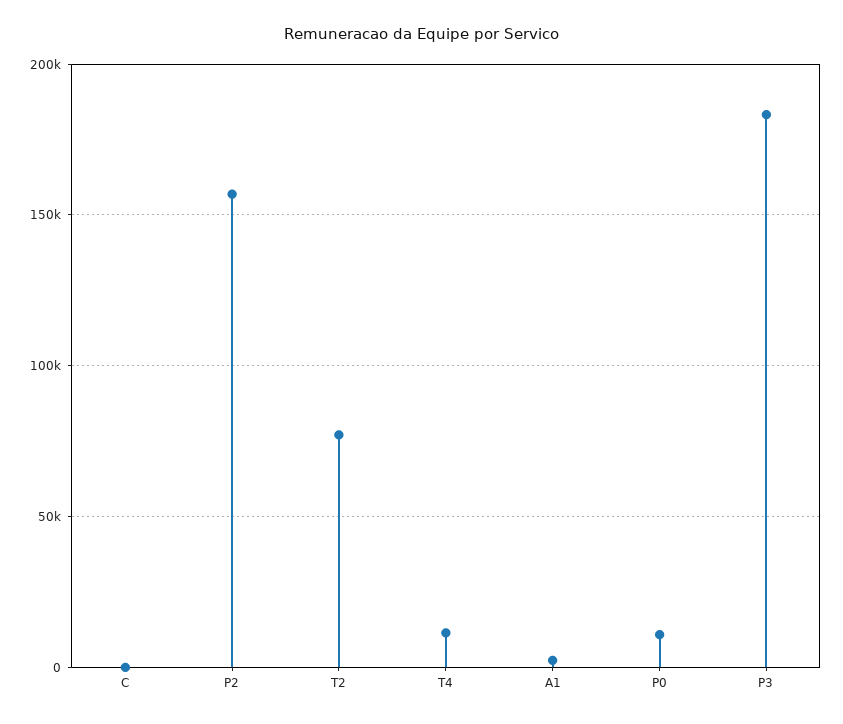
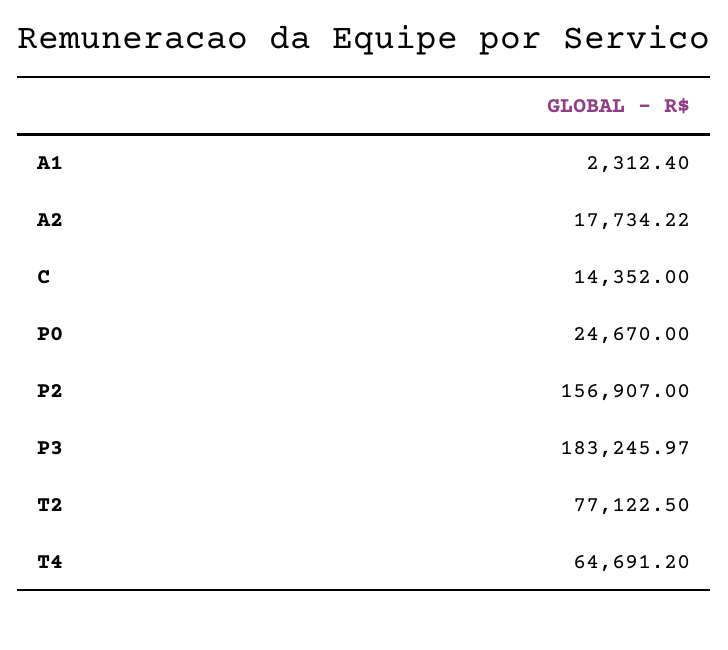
  {
-   "C": 0,
+   "C": 14352,
    "P2": 156907,
    "T2": 77122.5,
-   "T4": 10000,
+   "T4": 64691.2,
    "A1": 2312.4,
-   "P0": 10000,
+   "P0": 24670,
-   "P3": 183245.97
+   "P3": 183245.97,
+   "A2": 17734.22
  }

